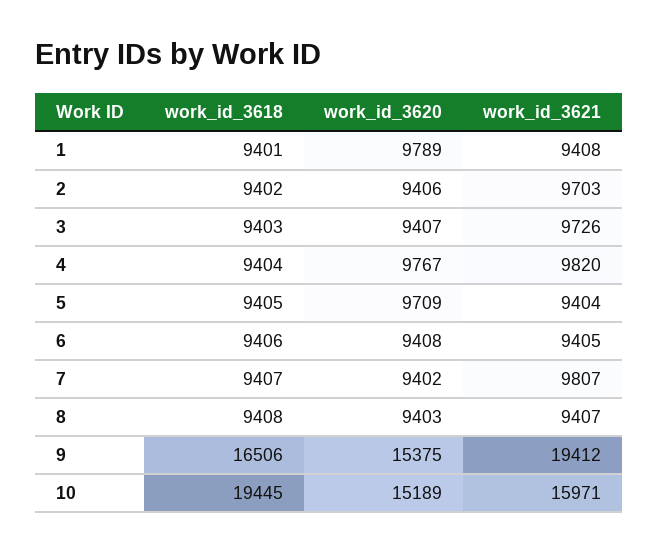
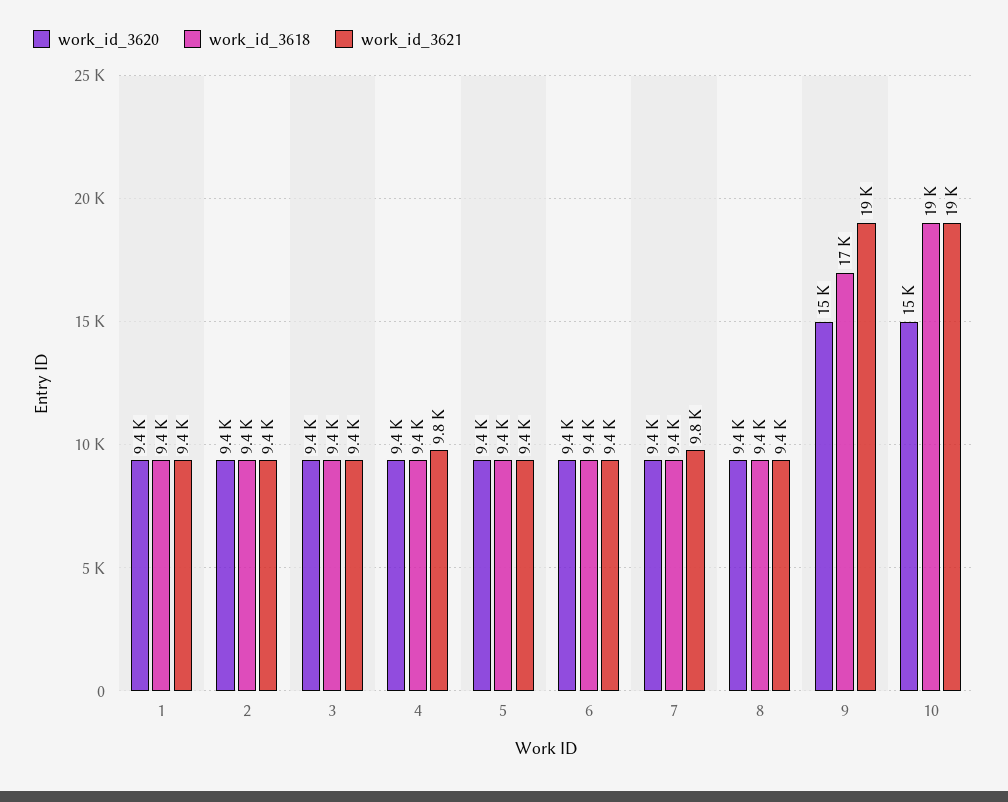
  {
    "work_id_3618": {
      "1": 9401,
      "2": 9402,
      "3": 9403,
      "4": 9404,
      "5": 9405,
      "6": 9406,
      "7": 9407,
      "8": 9408,
      "9": 16506,
      "10": 19445
    },
    "work_id_3620": {
-     "1": 9789,
+     "1": 9400,
      "2": 9406,
      "3": 9407,
-     "4": 9767,
+     "4": 9400,
-     "5": 9709,
+     "5": 9400,
      "6": 9408,
      "7": 9402,
      "8": 9403,
      "9": 15375,
      "10": 15189
    },
    "work_id_3621": {
      "1": 9408,
-     "2": 9703,
+     "2": 9400,
-     "3": 9726,
+     "3": 9400,
      "4": 9820,
      "5": 9404,
      "6": 9405,
      "7": 9807,
      "8": 9407,
      "9": 19412,
-     "10": 15971
+     "10": 19000
    }
  }

